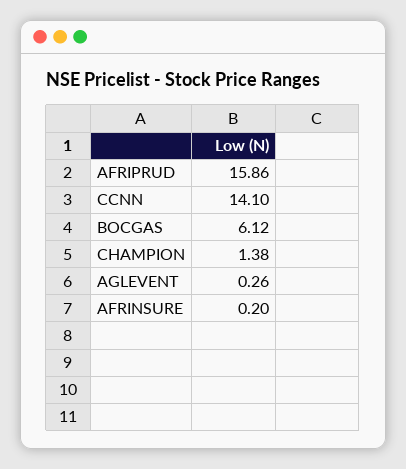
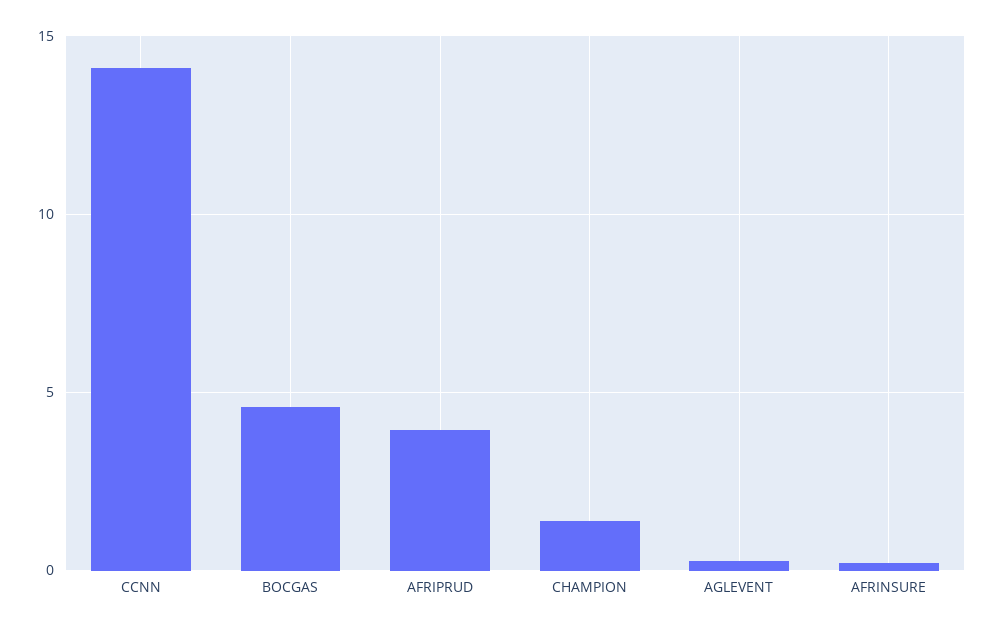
  {
-   "AFRIPRUD": 15.86,
+   "AFRIPRUD": 4,
    "CCNN": 14.1,
-   "BOCGAS": 6.12,
+   "BOCGAS": 4.5,
    "CHAMPION": 1.38,
    "AGLEVENT": 0.26,
    "AFRINSURE": 0.2
  }

